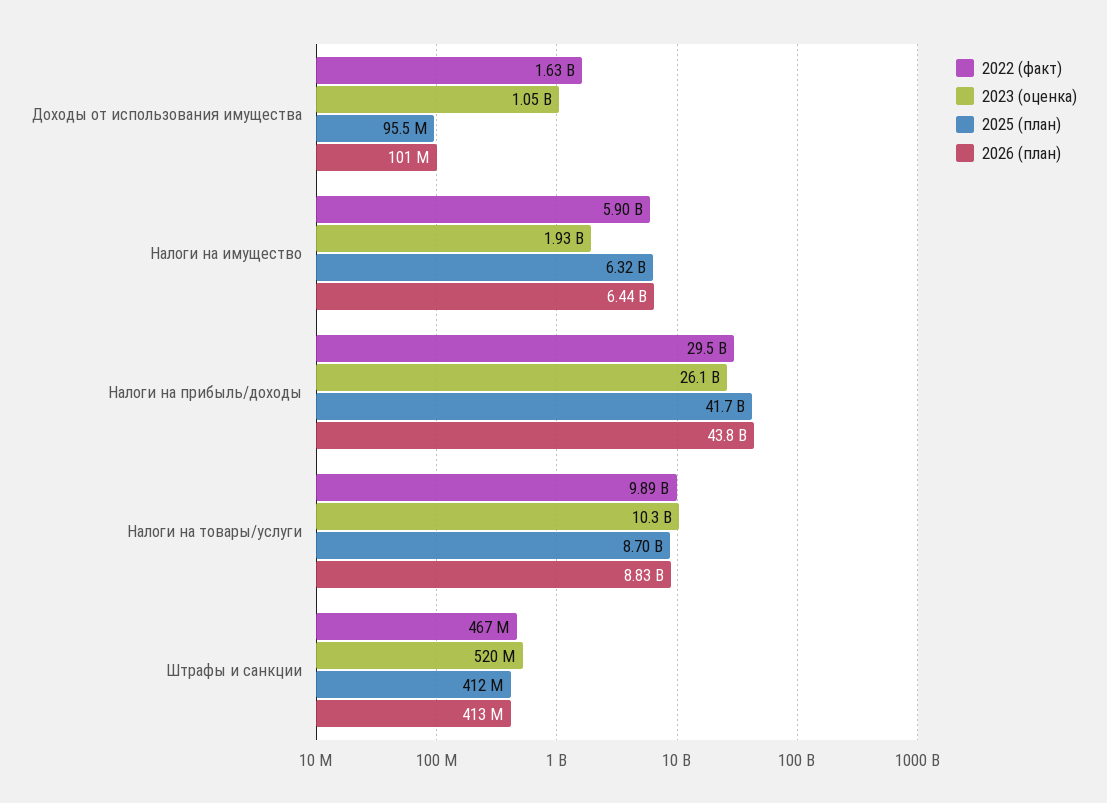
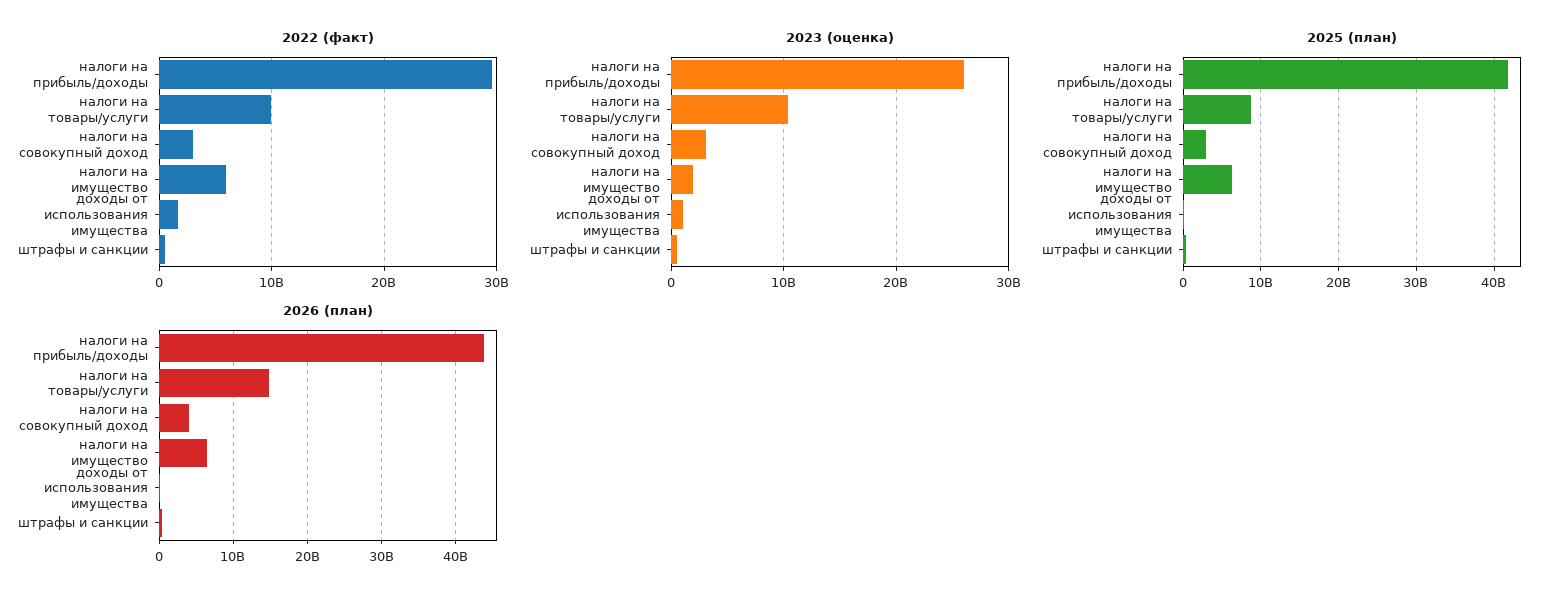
  {
    "2022 (факт)": {
      "Доходы от использования имущества": 1630000000,
      "Налоги на имущество": 5900000000,
      "Налоги на прибыль/доходы": 29500000000,
      "Налоги на товары/услуги": 9890000000,
-     "Штрафы и санкции": 467000000
+     "Штрафы и санкции": 467000000,
+     "налоги на совокупный доход": 3000000000
    },
    "2023 (оценка)": {
      "Доходы от использования имущества": 1050000000,
      "Налоги на имущество": 1930000000,
      "Налоги на прибыль/доходы": 26100000000,
      "Налоги на товары/услуги": 10300000000,
-     "Штрафы и санкции": 520000000
+     "Штрафы и санкции": 520000000,
+     "налоги на совокупный доход": 3000000000
    },
    "2025 (план)": {
      "Доходы от использования имущества": 95500000,
      "Налоги на имущество": 6320000000,
      "Налоги на прибыль/доходы": 41700000000,
      "Налоги на товары/услуги": 8700000000,
-     "Штрафы и санкции": 412000000
+     "Штрафы и санкции": 412000000,
+     "налоги на совокупный доход": 3000000000
    },
    "2026 (план)": {
      "Доходы от использования имущества": 101000000,
      "Налоги на имущество": 6440000000,
      "Налоги на прибыль/доходы": 43800000000,
-     "Налоги на товары/услуги": 8830000000,
+     "Налоги на товары/услуги": 15000000000,
-     "Штрафы и санкции": 413000000
+     "Штрафы и санкции": 413000000,
+     "налоги на совокупный доход": 4000000000
    }
  }

